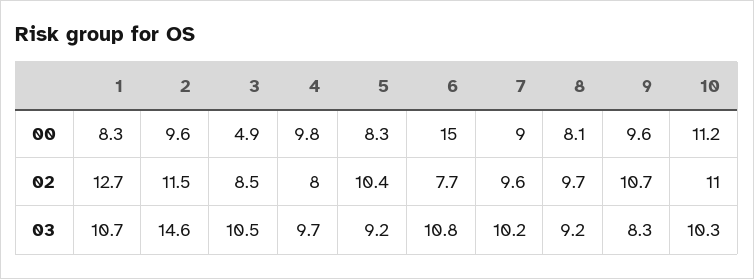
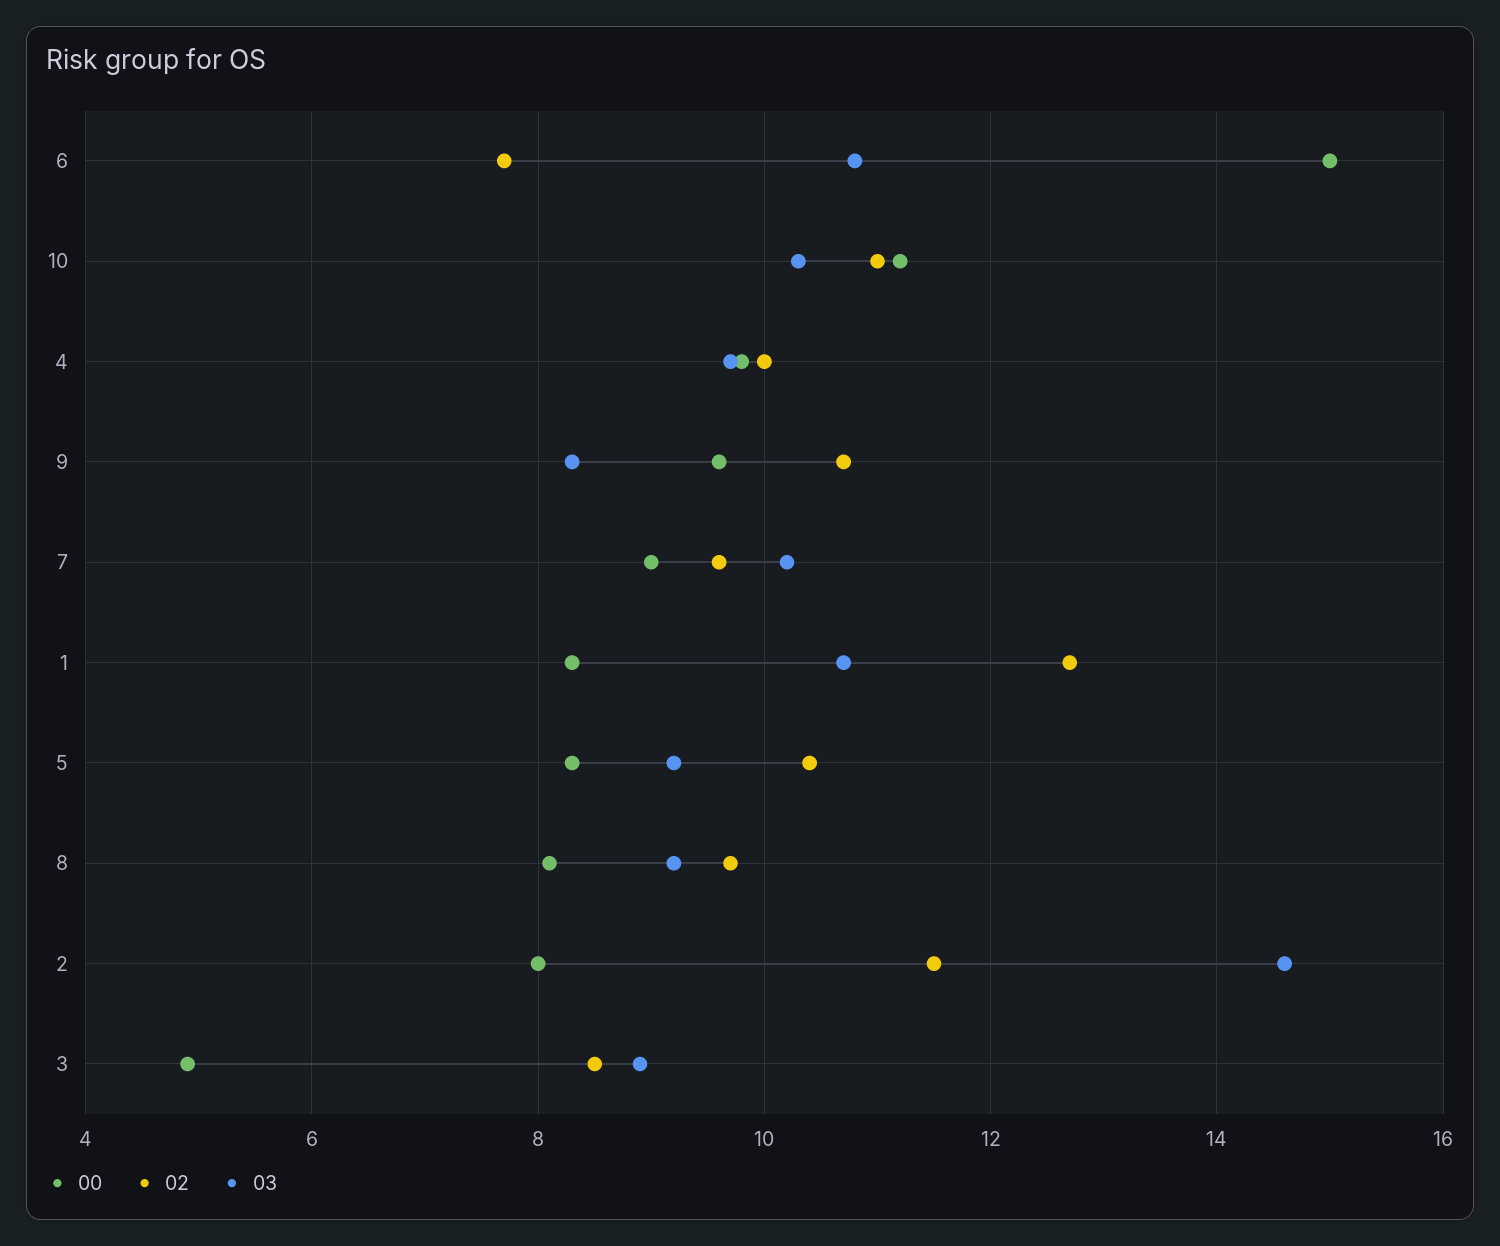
  {
    "00": {
      "1": 8.3,
-     "2": 9.6,
+     "2": 8,
      "3": 4.9,
      "4": 9.8,
      "5": 8.3,
      "6": 15,
      "7": 9,
      "8": 8.1,
      "9": 9.6,
      "10": 11.2
    },
    "02": {
      "1": 12.7,
      "2": 11.5,
      "3": 8.5,
-     "4": 8,
+     "4": 10,
      "5": 10.4,
      "6": 7.7,
      "7": 9.6,
      "8": 9.7,
      "9": 10.7,
      "10": 11
    },
    "03": {
      "1": 10.7,
      "2": 14.6,
-     "3": 10.5,
+     "3": 9,
      "4": 9.7,
      "5": 9.2,
      "6": 10.8,
      "7": 10.2,
      "8": 9.2,
      "9": 8.3,
      "10": 10.3
    }
  }

